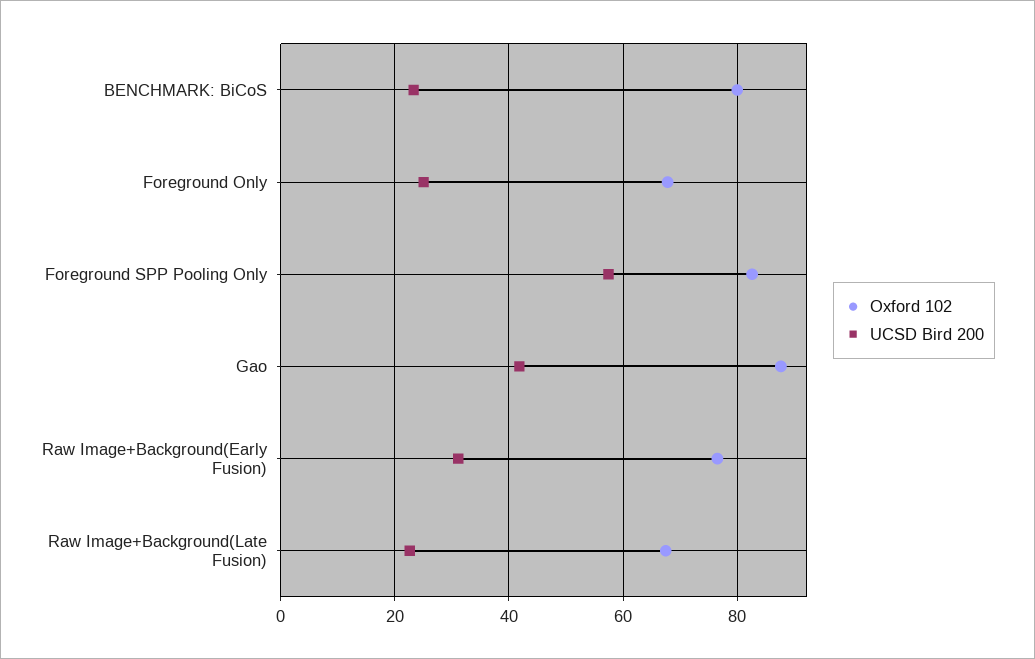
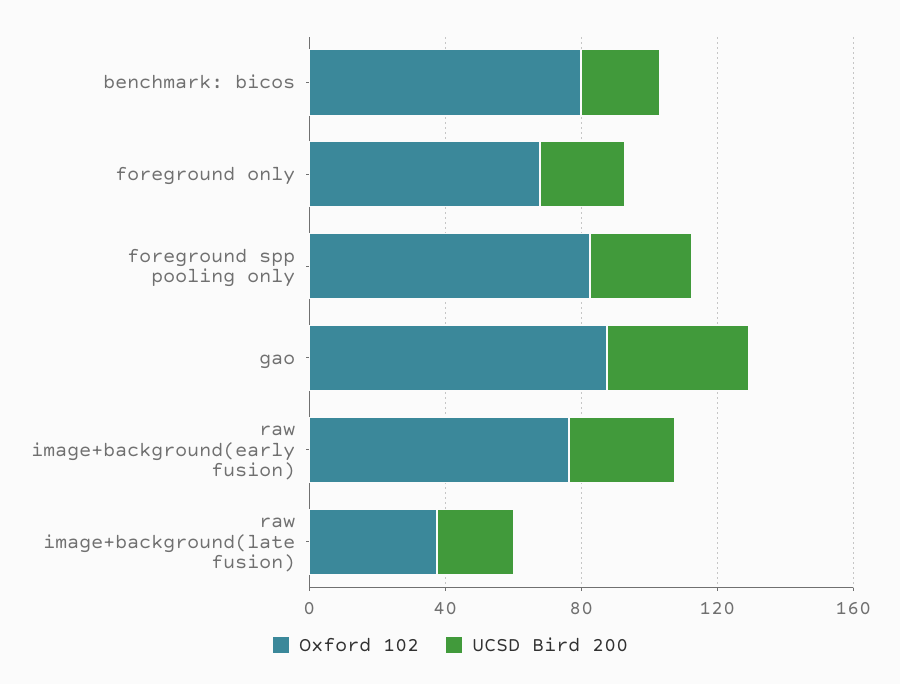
  {
    "Oxford 102": {
      "BENCHMARK: BiCoS": 80,
      "Foreground Only": 68,
      "Foreground SPP Pooling Only": 82,
      "Gao": 88,
      "Raw Image+Background(Early Fusion)": 76,
-     "Raw Image+Background(Late Fusion)": 68
+     "Raw Image+Background(Late Fusion)": 40
    },
    "UCSD Bird 200": {
      "BENCHMARK: BiCoS": 24,
      "Foreground Only": 26,
-     "Foreground SPP Pooling Only": 58,
+     "Foreground SPP Pooling Only": 30,
      "Gao": 42,
      "Raw Image+Background(Early Fusion)": 32,
      "Raw Image+Background(Late Fusion)": 22
    }
  }

